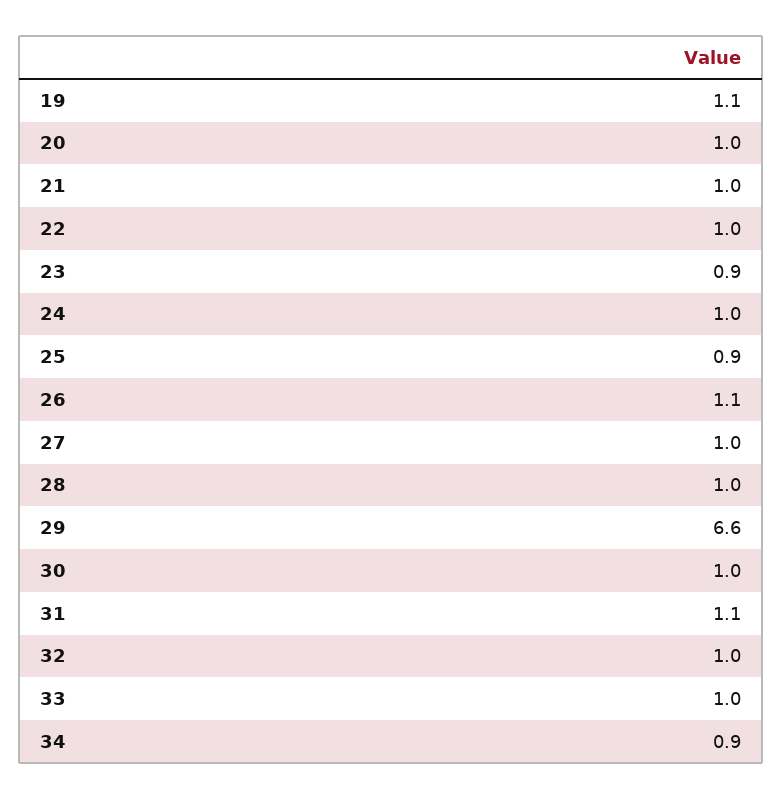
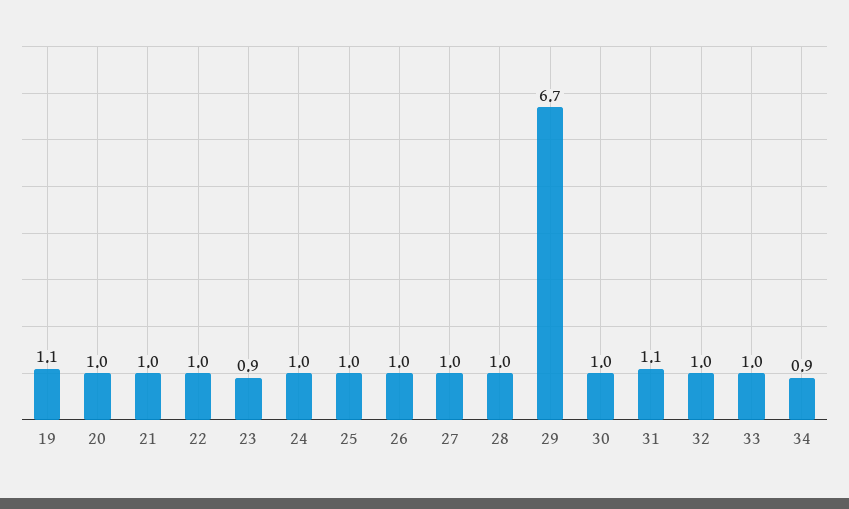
  {
    "19": 1.1,
    "20": 1,
    "21": 1,
    "22": 1,
    "23": 0.9,
    "24": 1,
-   "25": 0.9,
+   "25": 1,
-   "26": 1.1,
+   "26": 1,
    "27": 1,
    "28": 1,
-   "29": 6.6,
+   "29": 6.7,
    "30": 1,
    "31": 1.1,
    "32": 1,
    "33": 1,
    "34": 0.9
  }

